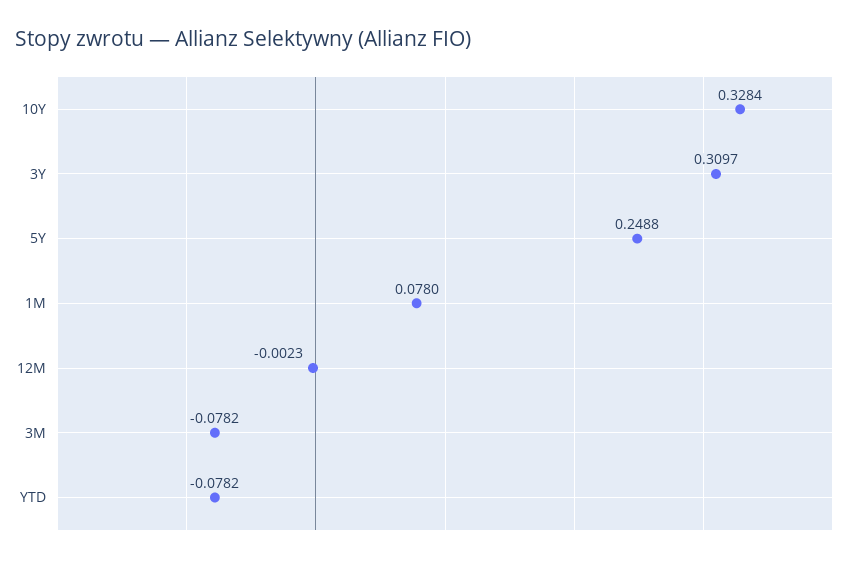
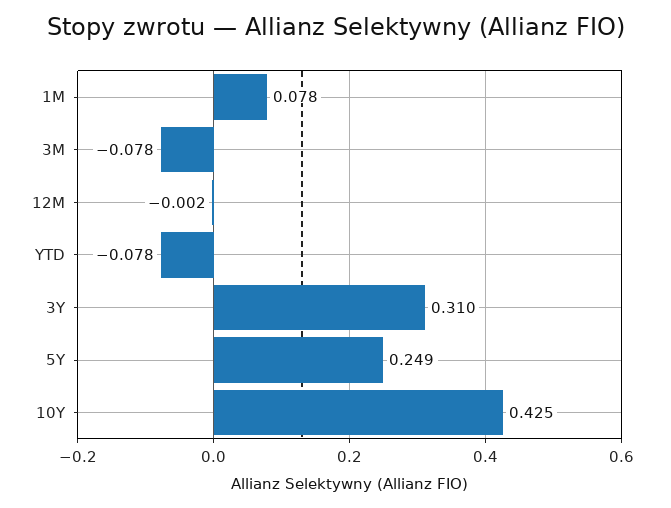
  {
-   "10Y": 0.3284,
+   "10Y": 0.425,
    "3Y": 0.3097,
    "5Y": 0.2488,
    "1M": 0.078,
    "12M": -0.0023,
    "3M": -0.0782,
    "YTD": -0.0782
  }

